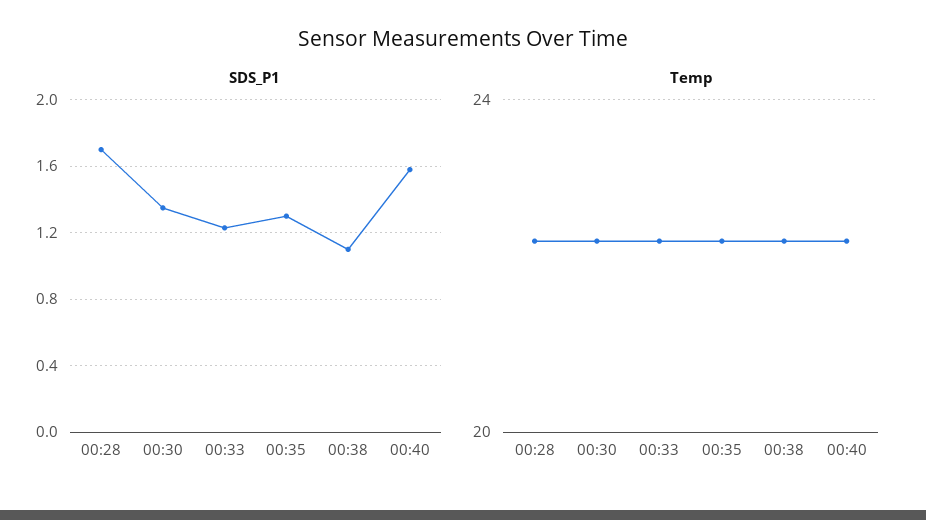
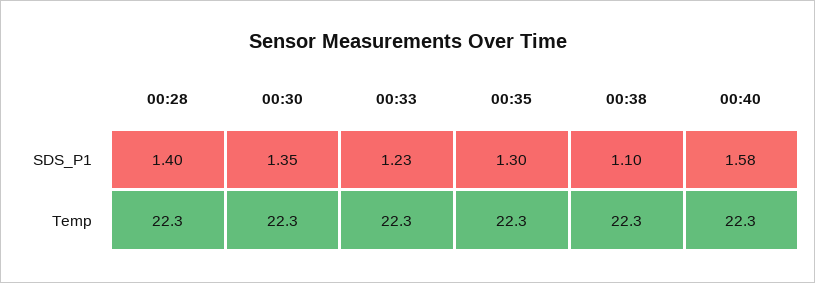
  {
    "SDS_P1": {
-     "00:28": 1.7,
+     "00:28": 1.4,
      "00:30": 1.35,
      "00:33": 1.23,
      "00:35": 1.3,
      "00:38": 1.1,
      "00:40": 1.58
    },
    "Temp": {
      "00:28": 22.3,
      "00:30": 22.3,
      "00:33": 22.3,
      "00:35": 22.3,
      "00:38": 22.3,
      "00:40": 22.3
    }
  }

